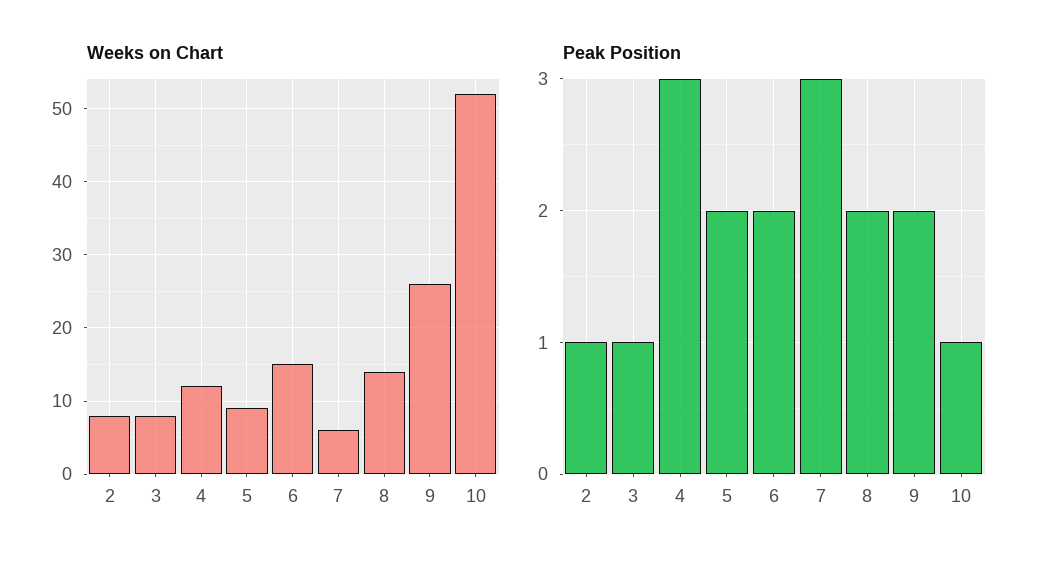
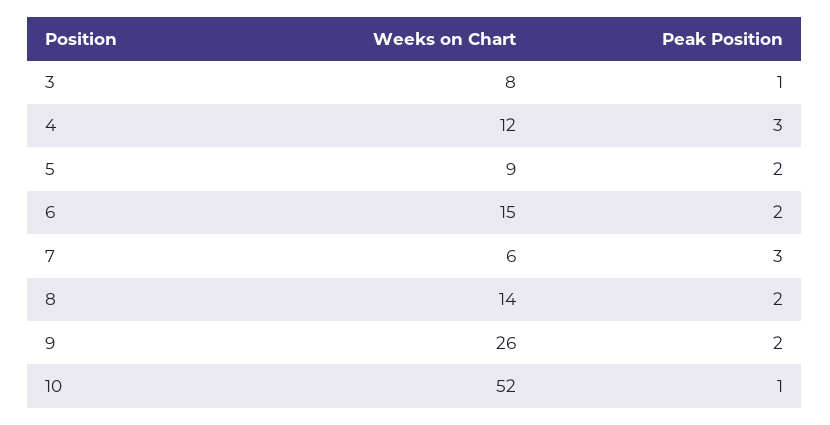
  {
    "Weeks on Chart": {
-     "2": 8,
      "3": 8,
      "4": 12,
      "5": 9,
      "6": 15,
      "7": 6,
      "8": 14,
      "9": 26,
      "10": 52
    },
    "Peak Position": {
-     "2": 1,
      "3": 1,
      "4": 3,
      "5": 2,
      "6": 2,
      "7": 3,
      "8": 2,
      "9": 2,
      "10": 1
    }
  }

